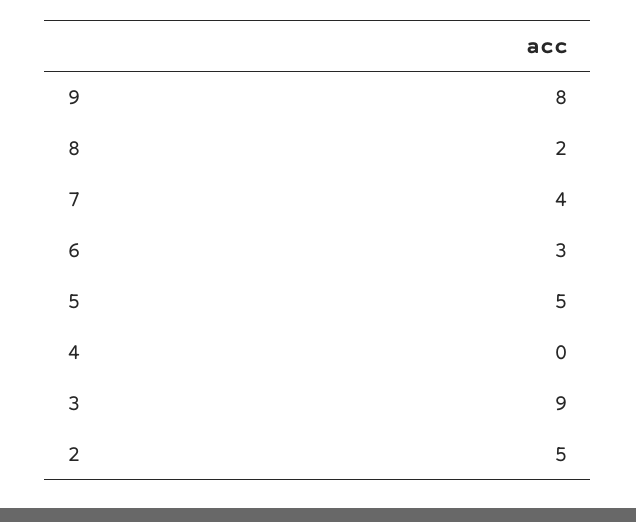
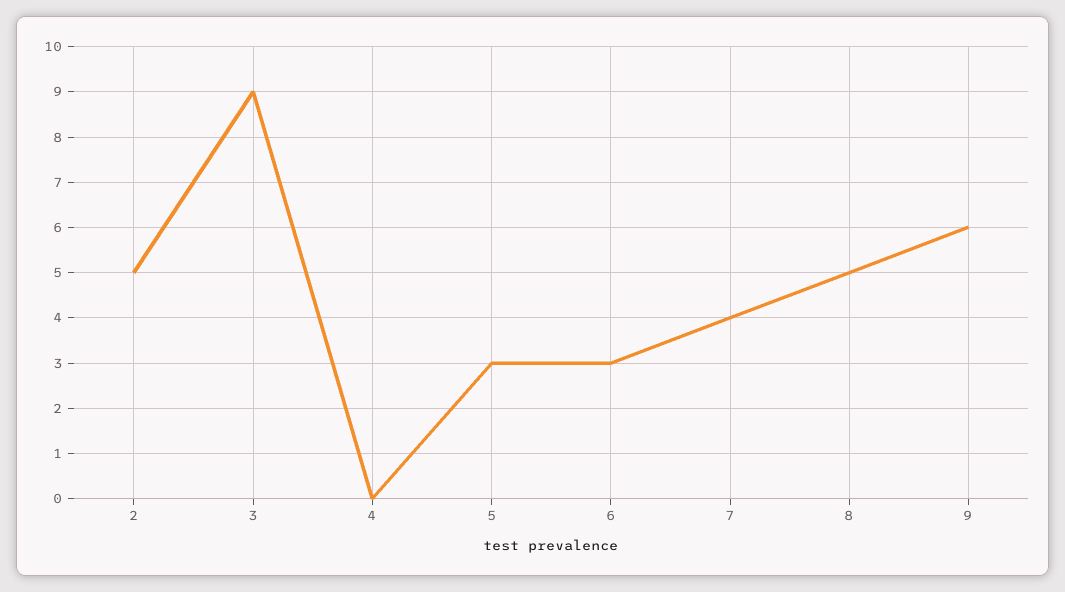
  {
-   "9": 8,
+   "9": 6,
-   "8": 2,
+   "8": 5,
    "7": 4,
    "6": 3,
-   "5": 5,
+   "5": 3,
    "4": 0,
    "3": 9,
    "2": 5
  }

